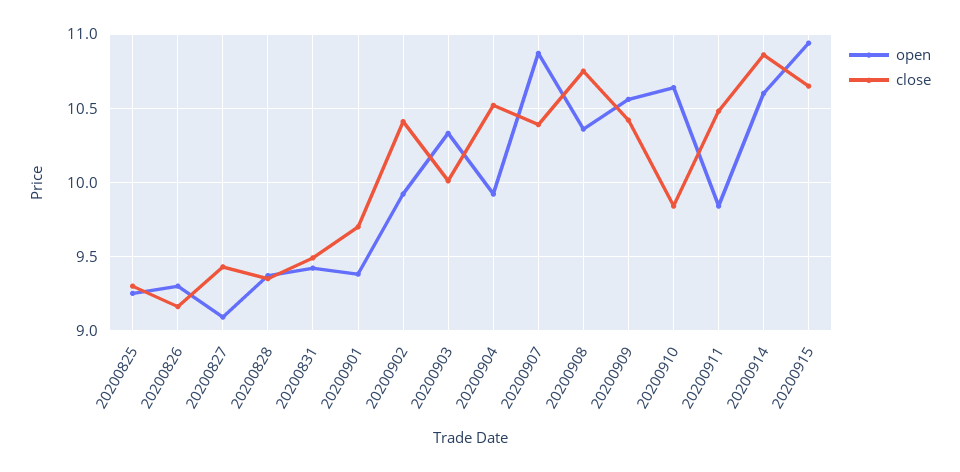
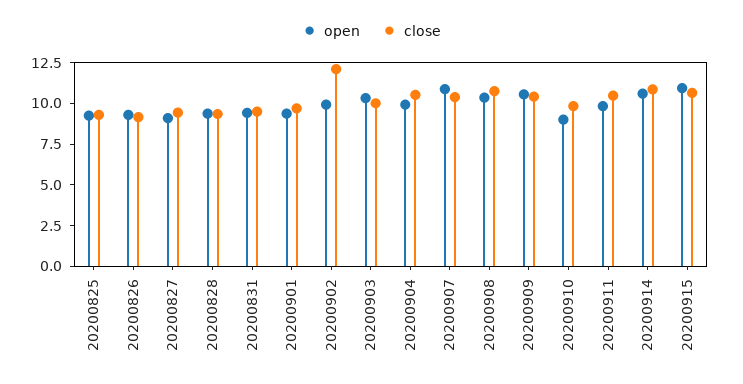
  {
    "open": {
      "20200825": 9.25,
      "20200826": 9.3,
      "20200827": 9.1,
      "20200828": 9.35,
      "20200831": 9.4,
      "20200901": 9.4,
      "20200902": 9.9,
      "20200903": 10.35,
      "20200904": 9.9,
      "20200907": 10.85,
      "20200908": 10.35,
      "20200909": 10.55,
-     "20200910": 10.65,
+     "20200910": 9,
      "20200911": 9.85,
      "20200914": 10.6,
      "20200915": 10.95
    },
    "close": {
      "20200825": 9.3,
      "20200826": 9.15,
      "20200827": 9.45,
      "20200828": 9.35,
      "20200831": 9.5,
      "20200901": 9.7,
-     "20200902": 10.4,
+     "20200902": 12,
      "20200903": 10,
      "20200904": 10.5,
      "20200907": 10.4,
      "20200908": 10.75,
      "20200909": 10.4,
      "20200910": 9.85,
      "20200911": 10.5,
      "20200914": 10.85,
      "20200915": 10.65
    }
  }

